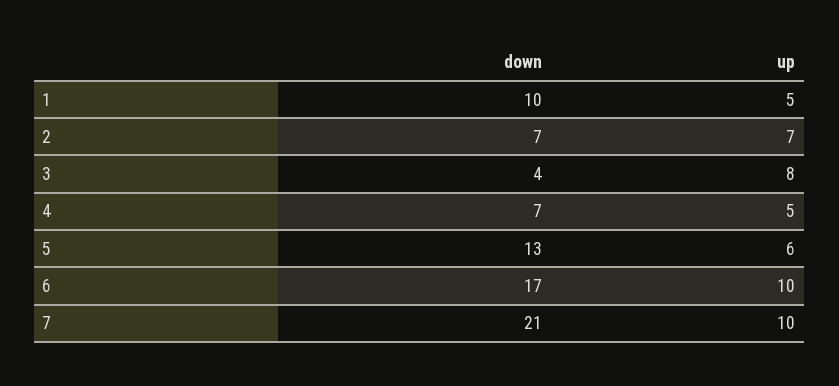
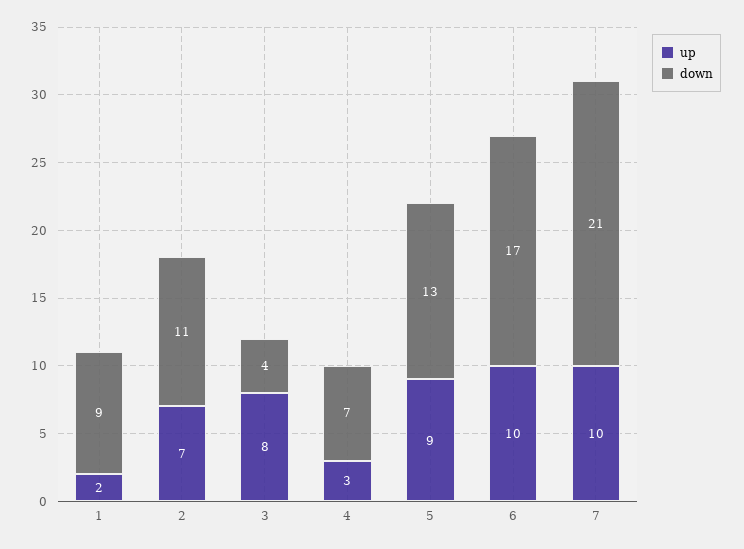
  {
    "down": {
-     "1": 10,
+     "1": 9,
-     "2": 7,
+     "2": 11,
      "3": 4,
      "4": 7,
      "5": 13,
      "6": 17,
      "7": 21
    },
    "up": {
-     "1": 5,
+     "1": 2,
      "2": 7,
      "3": 8,
-     "4": 5,
+     "4": 3,
-     "5": 6,
+     "5": 9,
      "6": 10,
      "7": 10
    }
  }

